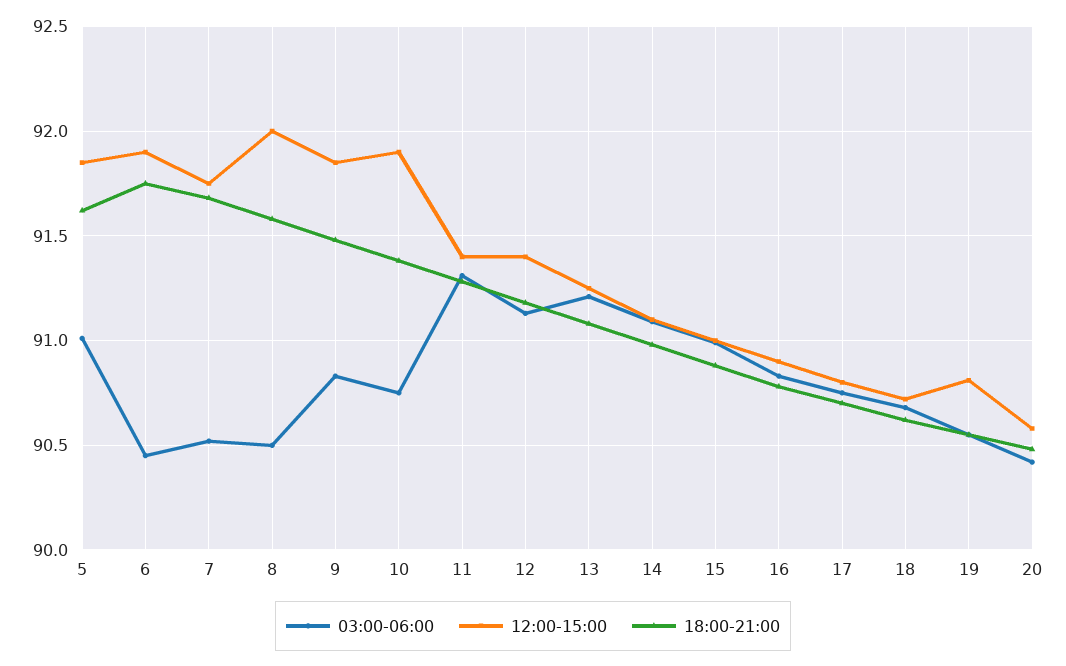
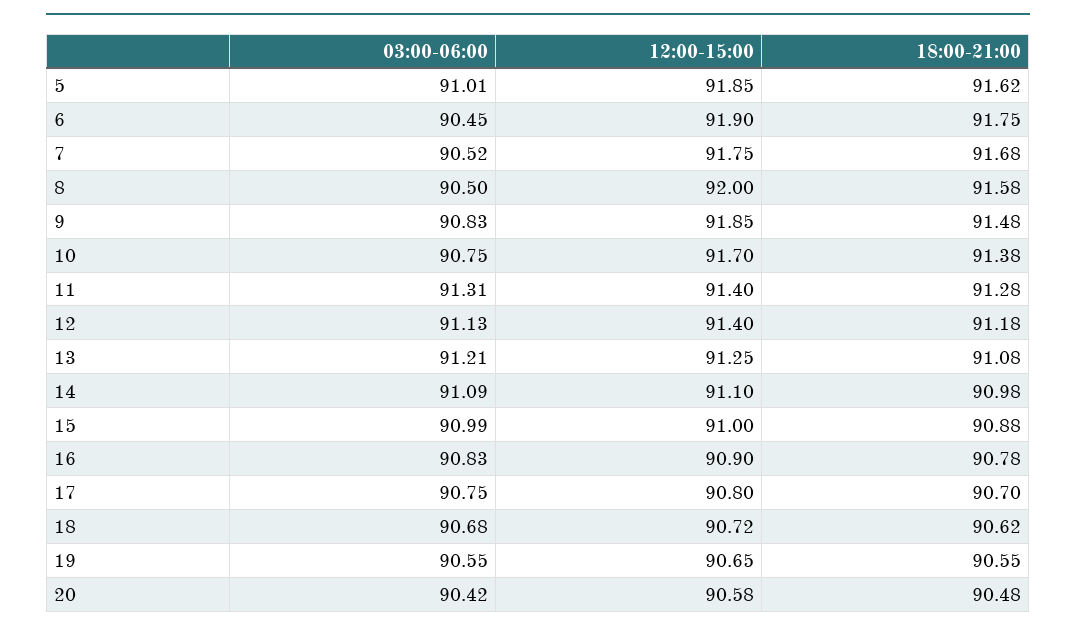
  {
    "03:00-06:00": {
      "5": 91.01,
      "6": 90.45,
      "7": 90.52,
      "8": 90.5,
      "9": 90.83,
      "10": 90.75,
      "11": 91.31,
      "12": 91.13,
      "13": 91.21,
      "14": 91.09,
      "15": 90.99,
      "16": 90.83,
      "17": 90.75,
      "18": 90.68,
      "19": 90.55,
      "20": 90.42
    },
    "12:00-15:00": {
      "5": 91.85,
      "6": 91.9,
      "7": 91.75,
      "8": 92,
      "9": 91.85,
-     "10": 91.9,
+     "10": 91.7,
      "11": 91.4,
      "12": 91.4,
      "13": 91.25,
      "14": 91.1,
      "15": 91,
      "16": 90.9,
      "17": 90.8,
      "18": 90.72,
-     "19": 90.8,
+     "19": 90.65,
      "20": 90.58
    },
    "18:00-21:00": {
      "5": 91.62,
      "6": 91.75,
      "7": 91.68,
      "8": 91.58,
      "9": 91.48,
      "10": 91.38,
      "11": 91.28,
      "12": 91.18,
      "13": 91.08,
      "14": 90.98,
      "15": 90.88,
      "16": 90.78,
      "17": 90.7,
      "18": 90.62,
      "19": 90.55,
      "20": 90.48
    }
  }

